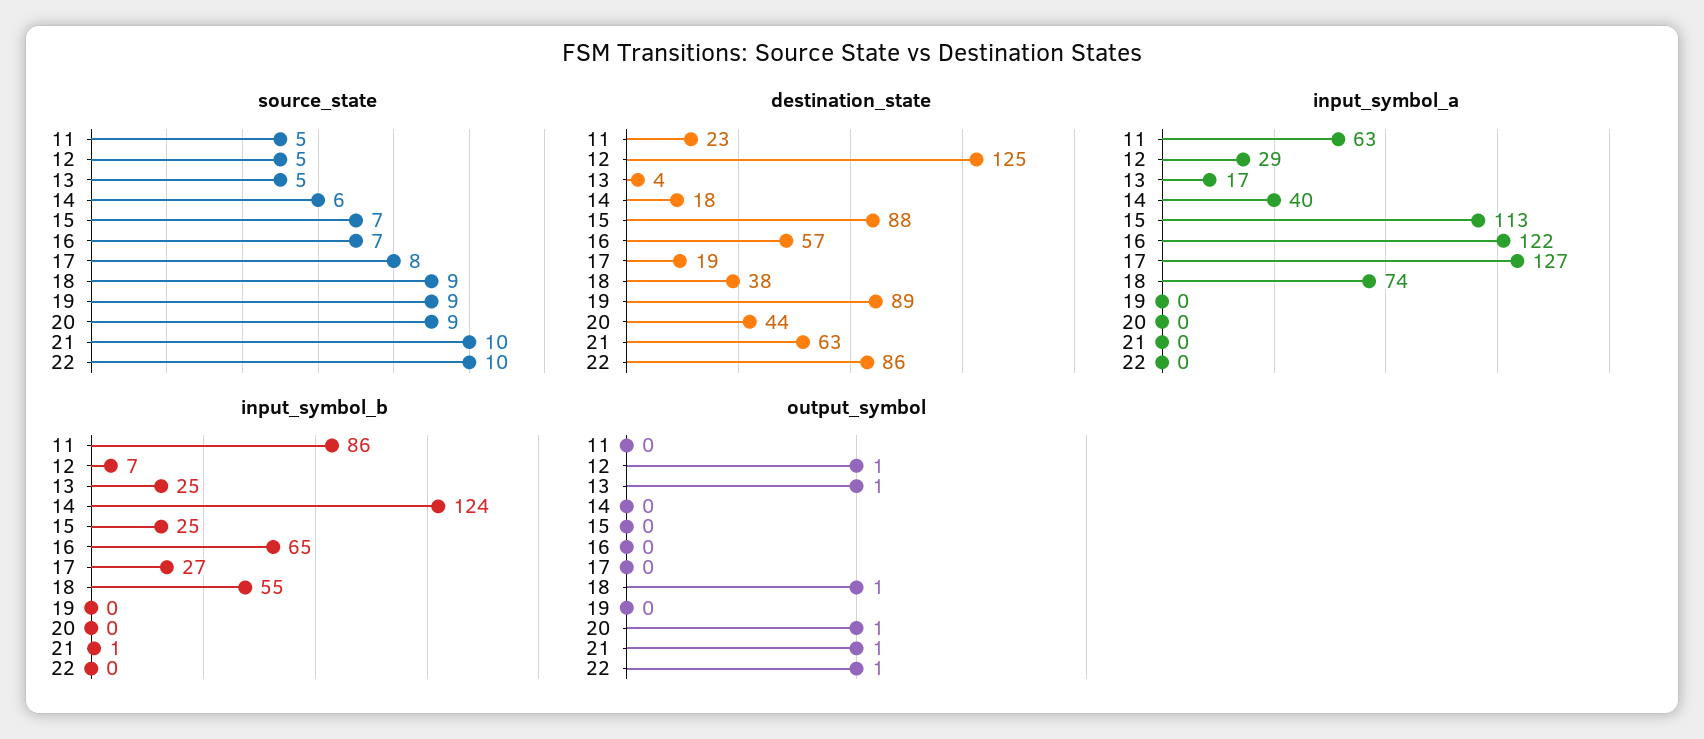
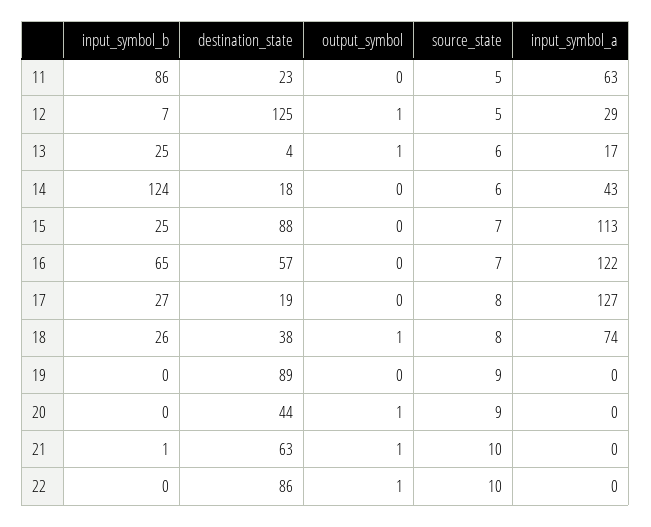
  {
    "source_state": {
      "11": 5,
      "12": 5,
-     "13": 5,
+     "13": 6,
      "14": 6,
      "15": 7,
      "16": 7,
      "17": 8,
-     "18": 9,
+     "18": 8,
      "19": 9,
      "20": 9,
      "21": 10,
      "22": 10
    },
    "destination_state": {
      "11": 23,
      "12": 125,
      "13": 4,
      "14": 18,
      "15": 88,
      "16": 57,
      "17": 19,
      "18": 38,
      "19": 89,
      "20": 44,
      "21": 63,
      "22": 86
    },
    "input_symbol_a": {
      "11": 63,
      "12": 29,
      "13": 17,
-     "14": 40,
+     "14": 43,
      "15": 113,
      "16": 122,
      "17": 127,
      "18": 74,
      "19": 0,
      "20": 0,
      "21": 0,
      "22": 0
    },
    "input_symbol_b": {
      "11": 86,
      "12": 7,
      "13": 25,
      "14": 124,
      "15": 25,
      "16": 65,
      "17": 27,
-     "18": 55,
+     "18": 26,
      "19": 0,
      "20": 0,
      "21": 1,
      "22": 0
    },
    "output_symbol": {
      "11": 0,
      "12": 1,
      "13": 1,
      "14": 0,
      "15": 0,
      "16": 0,
      "17": 0,
      "18": 1,
      "19": 0,
      "20": 1,
      "21": 1,
      "22": 1
    }
  }

